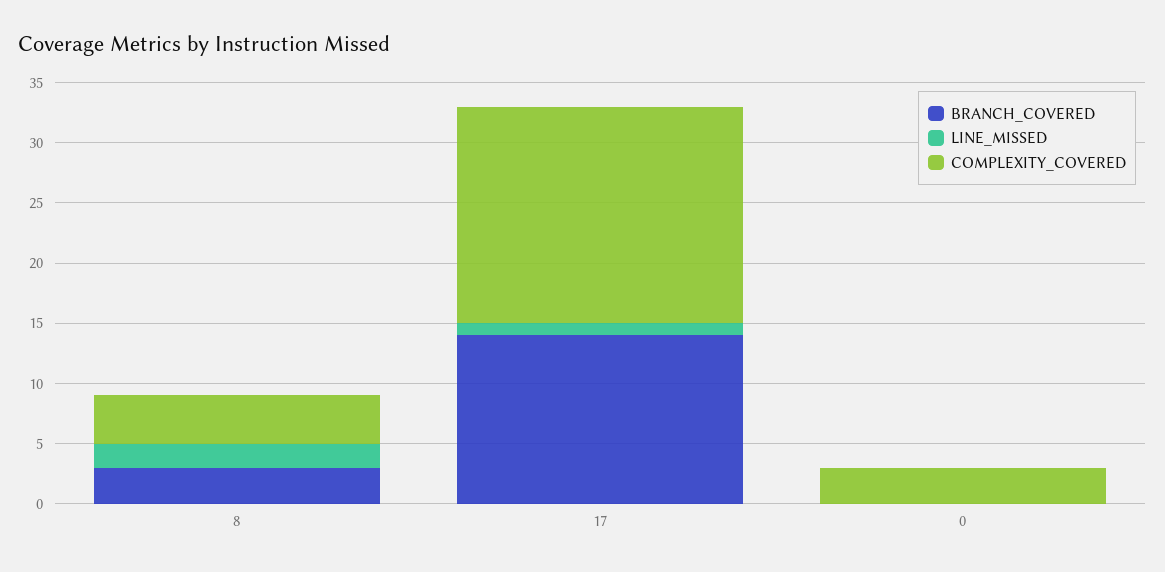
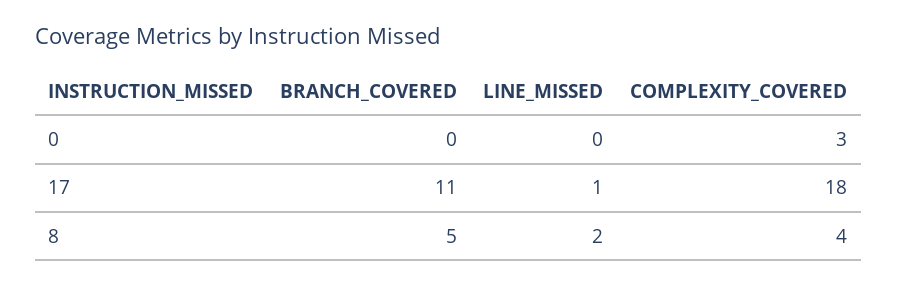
  {
    "BRANCH_COVERED": {
-     "8": 3,
+     "8": 5,
-     "17": 14,
+     "17": 11,
      "0": 0
    },
    "LINE_MISSED": {
      "8": 2,
      "17": 1,
      "0": 0
    },
    "COMPLEXITY_COVERED": {
      "8": 4,
      "17": 18,
      "0": 3
    }
  }

